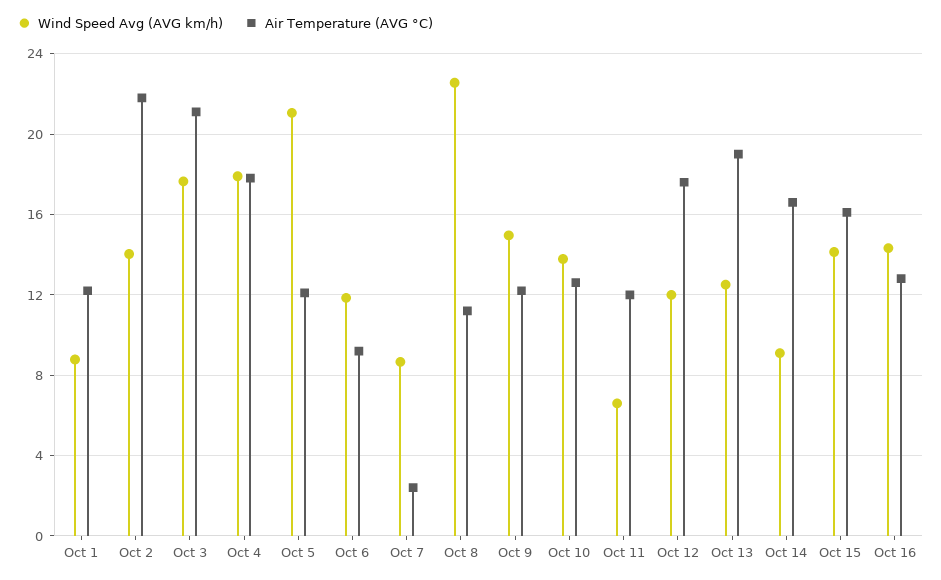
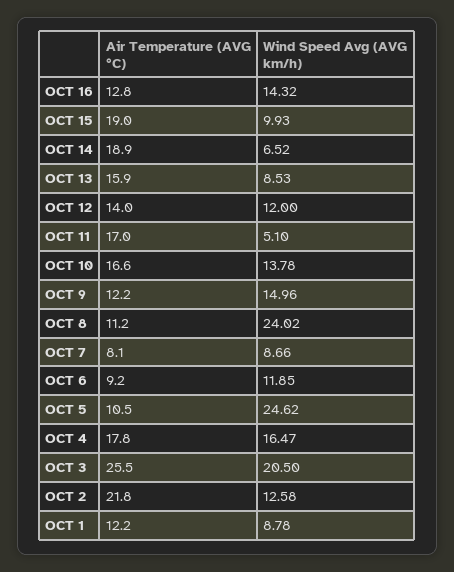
  {
    "Wind Speed Avg (AVG km/h)": {
      "Oct 1": 8.78,
-     "Oct 2": 14,
+     "Oct 2": 12.58,
-     "Oct 3": 17.5,
+     "Oct 3": 20.5,
-     "Oct 4": 18,
+     "Oct 4": 16.47,
-     "Oct 5": 21,
+     "Oct 5": 24.62,
      "Oct 6": 11.85,
      "Oct 7": 8.66,
-     "Oct 8": 22.5,
+     "Oct 8": 24.02,
      "Oct 9": 14.96,
      "Oct 10": 13.78,
-     "Oct 11": 6.5,
+     "Oct 11": 5.1,
      "Oct 12": 12,
-     "Oct 13": 12.5,
+     "Oct 13": 8.53,
-     "Oct 14": 9,
+     "Oct 14": 6.52,
-     "Oct 15": 14,
+     "Oct 15": 9.93,
      "Oct 16": 14.32
    },
    "Air Temperature (AVG °C)": {
      "Oct 1": 12.2,
      "Oct 2": 21.8,
-     "Oct 3": 21,
+     "Oct 3": 25.5,
      "Oct 4": 17.8,
-     "Oct 5": 12,
+     "Oct 5": 10.5,
      "Oct 6": 9.2,
-     "Oct 7": 2.5,
+     "Oct 7": 8.1,
      "Oct 8": 11.2,
      "Oct 9": 12.2,
-     "Oct 10": 12.5,
+     "Oct 10": 16.6,
-     "Oct 11": 12,
+     "Oct 11": 17,
-     "Oct 12": 17.5,
+     "Oct 12": 14,
-     "Oct 13": 19,
+     "Oct 13": 15.9,
-     "Oct 14": 16.5,
+     "Oct 14": 18.9,
-     "Oct 15": 16,
+     "Oct 15": 19,
      "Oct 16": 12.8
    }
  }

